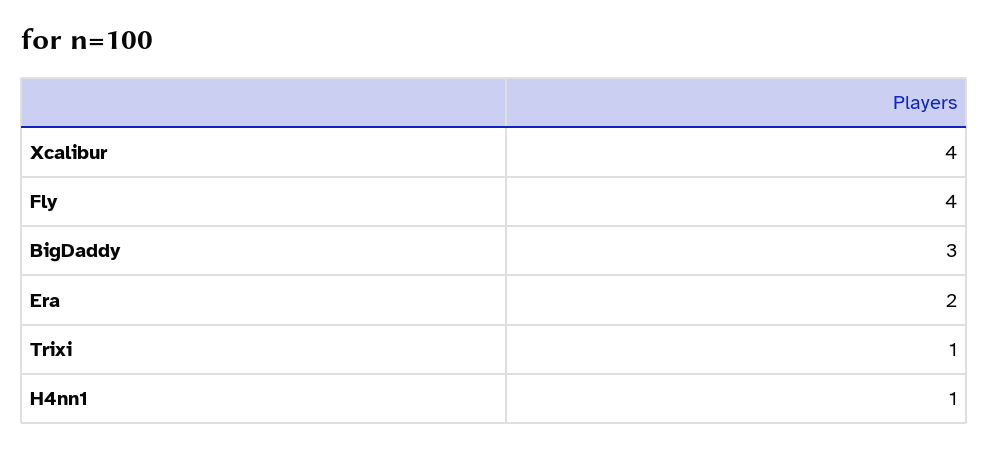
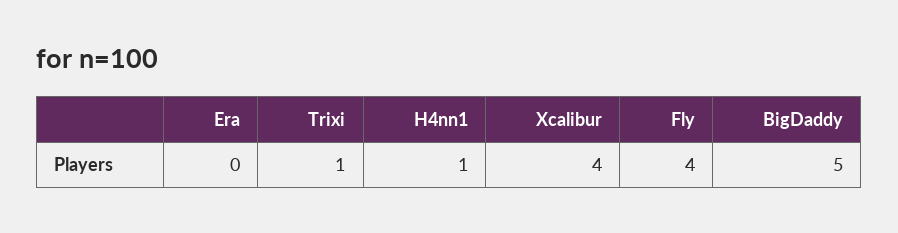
  {
    "Xcalibur": 4,
    "Fly": 4,
-   "BigDaddy": 3,
+   "BigDaddy": 5,
-   "Era": 2,
+   "Era": 0,
    "Trixi": 1,
    "H4nn1": 1
  }

